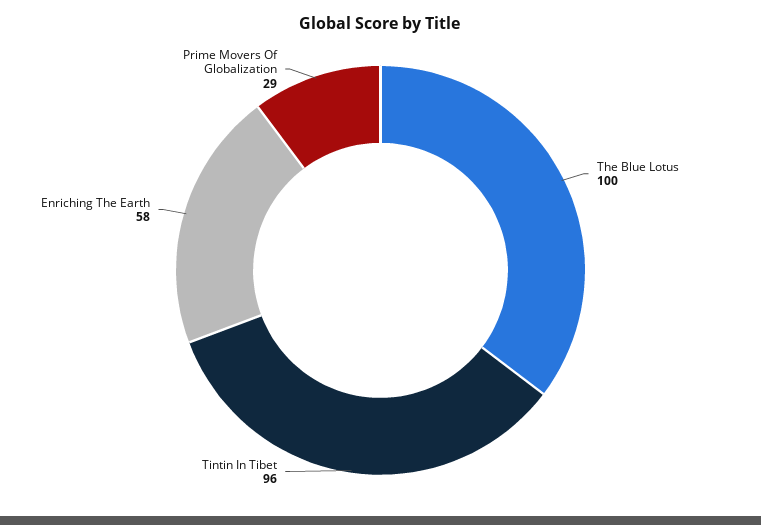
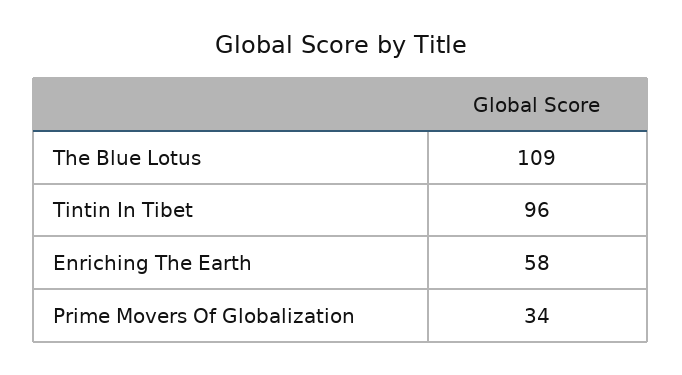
  {
-   "The Blue Lotus": 100,
+   "The Blue Lotus": 109,
    "Tintin In Tibet": 96,
    "Enriching The Earth": 58,
-   "Prime Movers Of Globalization": 29
+   "Prime Movers Of Globalization": 34
  }

